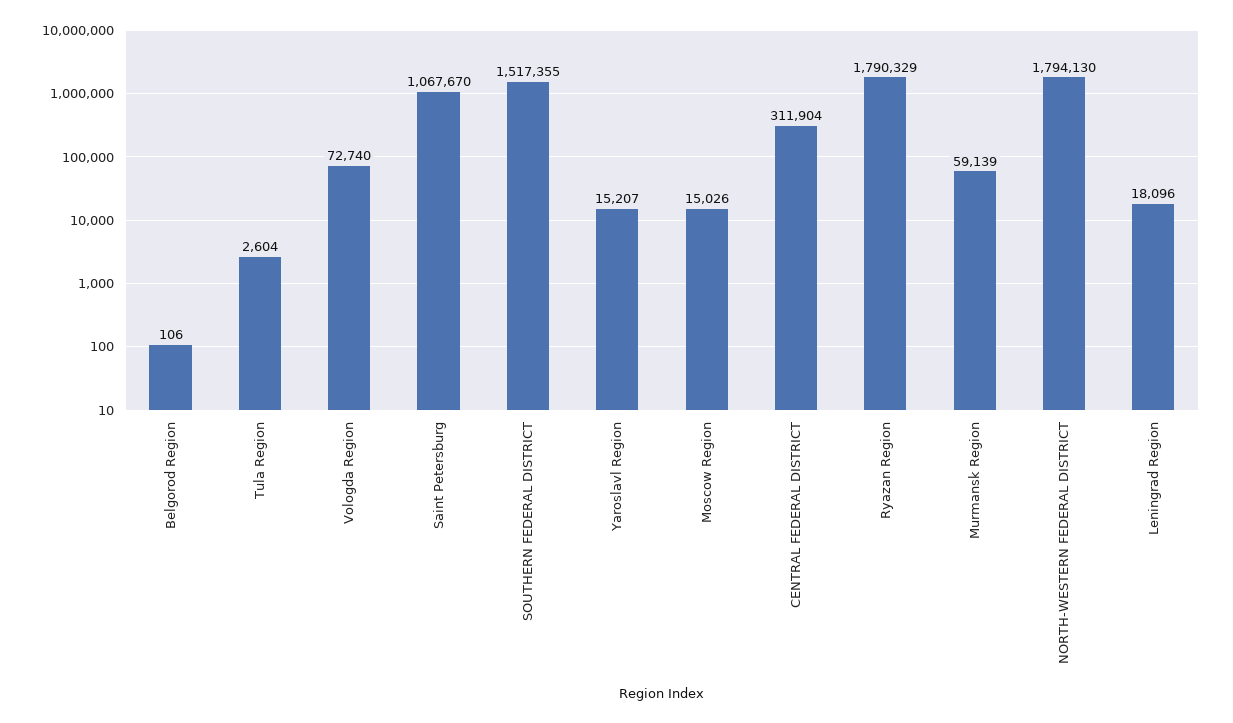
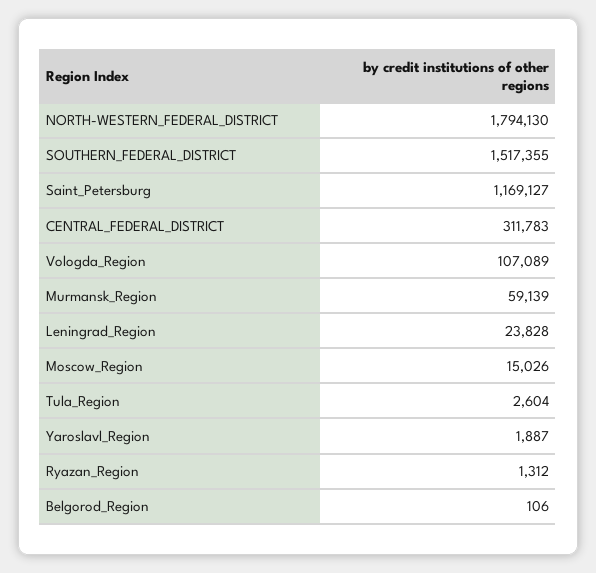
  {
    "Belgorod Region": 106,
    "Tula Region": 2604,
-   "Vologda Region": 72740,
+   "Vologda Region": 107089,
-   "Saint Petersburg": 1067670,
+   "Saint Petersburg": 1169127,
    "SOUTHERN FEDERAL DISTRICT": 1517355,
-   "Yaroslavl Region": 15207,
+   "Yaroslavl Region": 1887,
    "Moscow Region": 15026,
-   "CENTRAL FEDERAL DISTRICT": 311904,
+   "CENTRAL FEDERAL DISTRICT": 311783,
-   "Ryazan Region": 1790329,
+   "Ryazan Region": 1312,
    "Murmansk Region": 59139,
    "NORTH-WESTERN FEDERAL DISTRICT": 1794130,
-   "Leningrad Region": 18096
+   "Leningrad Region": 23828
  }

